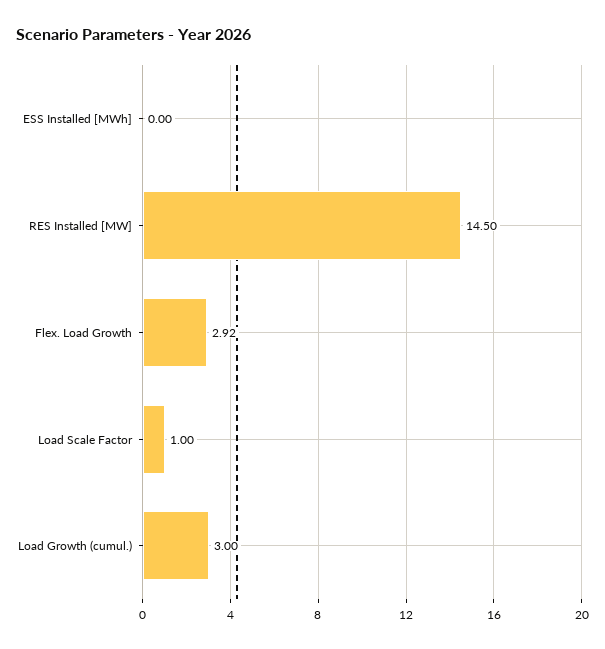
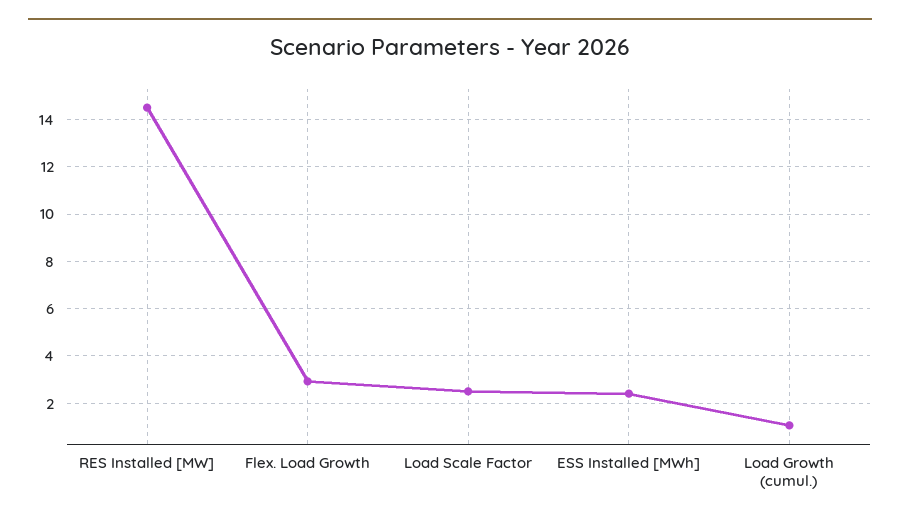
  {
-   "ESS Installed [MWh]": 0,
+   "ESS Installed [MWh]": 2.5,
    "RES Installed [MW]": 14.5,
    "Flex. Load Growth": 2.92,
-   "Load Scale Factor": 1,
+   "Load Scale Factor": 2.5,
-   "Load Growth (cumul.)": 3
+   "Load Growth (cumul.)": 1
  }

